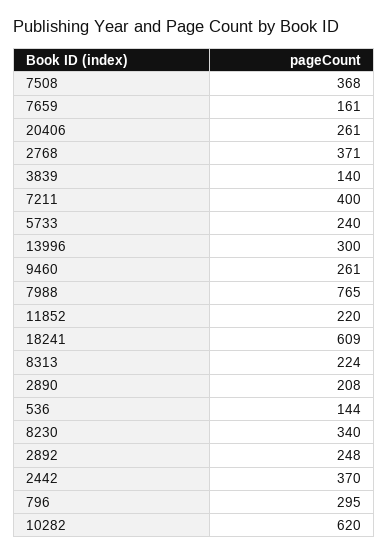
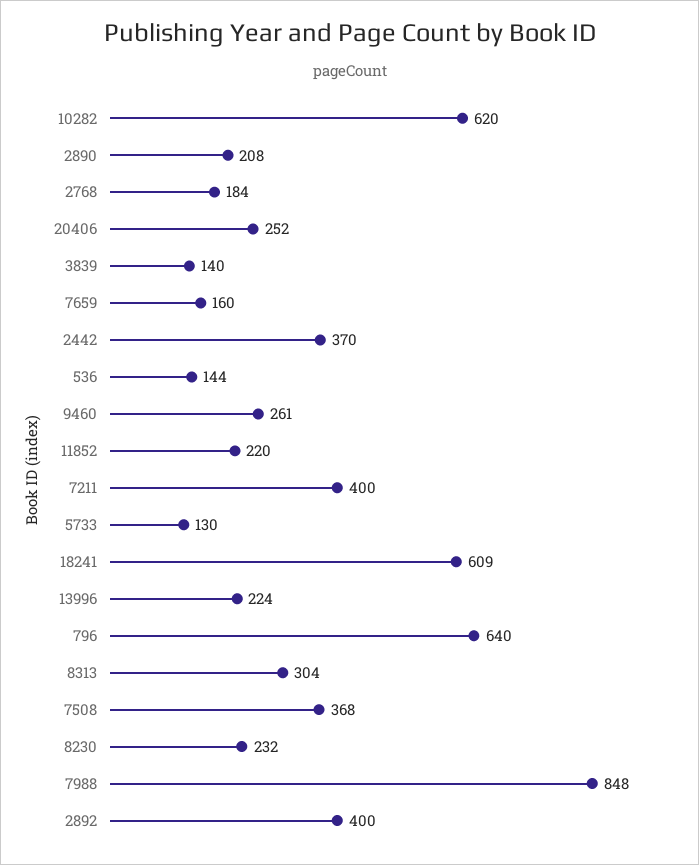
  {
    "7508": 368,
-   "7659": 161,
+   "7659": 160,
-   "20406": 261,
+   "20406": 252,
-   "2768": 371,
+   "2768": 184,
    "3839": 140,
    "7211": 400,
-   "5733": 240,
+   "5733": 130,
-   "13996": 300,
+   "13996": 224,
    "9460": 261,
-   "7988": 765,
+   "7988": 848,
    "11852": 220,
    "18241": 609,
-   "8313": 224,
+   "8313": 304,
    "2890": 208,
    "536": 144,
-   "8230": 340,
+   "8230": 232,
-   "2892": 248,
+   "2892": 400,
    "2442": 370,
-   "796": 295,
+   "796": 640,
    "10282": 620
  }

